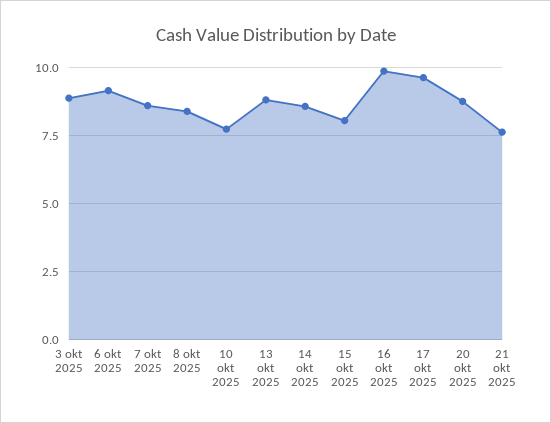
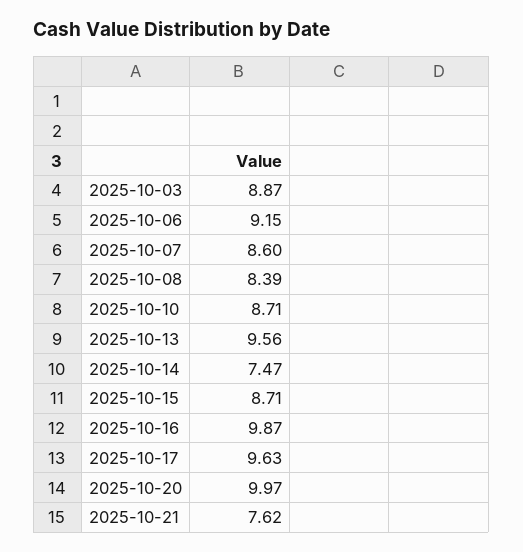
  {
    "3 okt 2025": 8.87,
    "6 okt 2025": 9.15,
    "7 okt 2025": 8.6,
    "8 okt 2025": 8.39,
-   "10 okt 2025": 7.75,
+   "10 okt 2025": 8.71,
-   "13 okt 2025": 8.75,
+   "13 okt 2025": 9.56,
-   "14 okt 2025": 8.5,
+   "14 okt 2025": 7.47,
-   "15 okt 2025": 8,
+   "15 okt 2025": 8.71,
    "16 okt 2025": 9.87,
    "17 okt 2025": 9.63,
-   "20 okt 2025": 8.75,
+   "20 okt 2025": 9.97,
    "21 okt 2025": 7.62
  }

